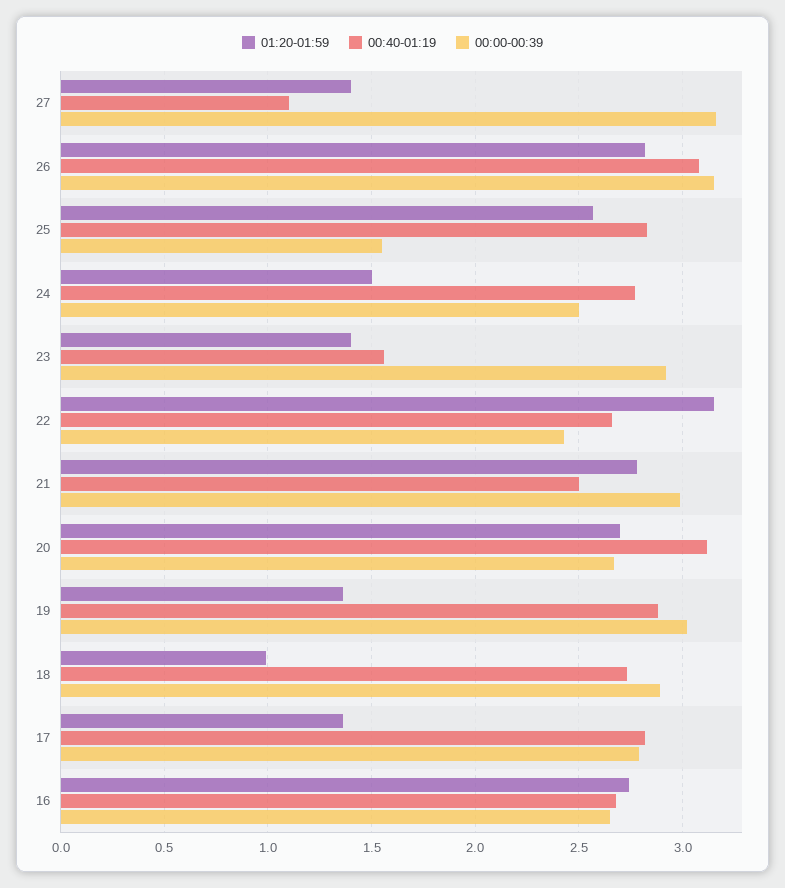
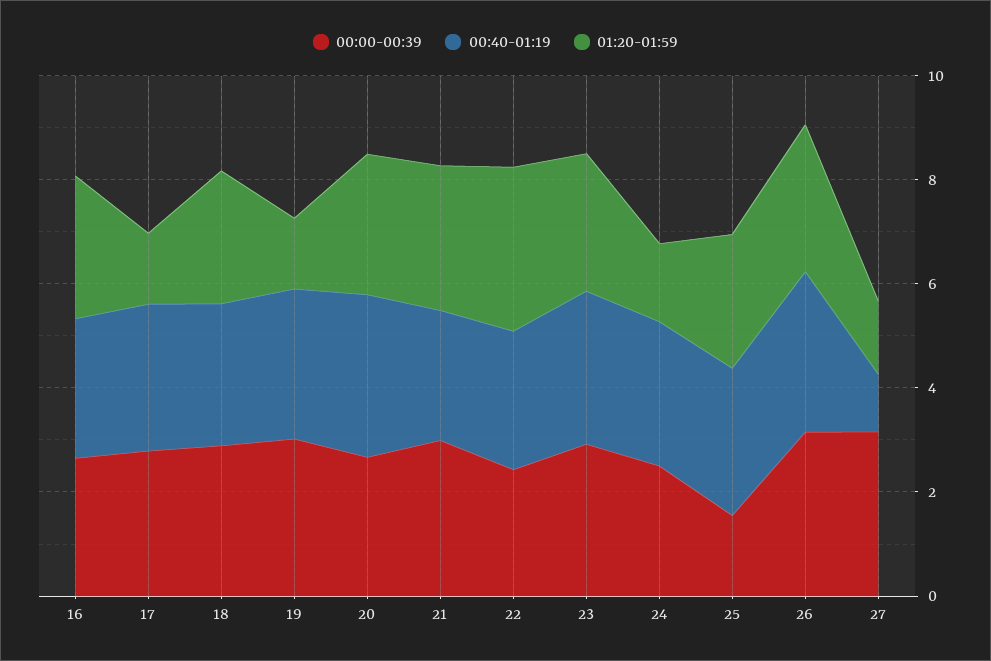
  {
    "01:20-01:59": {
      "27": 1.4,
      "26": 2.8,
      "25": 2.55,
      "24": 1.5,
-     "23": 1.4,
+     "23": 2.5,
      "22": 3.15,
      "21": 2.8,
      "20": 2.7,
      "19": 1.35,
-     "18": 1,
+     "18": 2.5,
      "17": 1.35,
      "16": 2.75
    },
    "00:40-01:19": {
      "27": 1.1,
      "26": 3.1,
      "25": 2.85,
      "24": 2.75,
-     "23": 1.55,
+     "23": 3,
      "22": 2.65,
      "21": 2.5,
      "20": 3.1,
      "19": 2.9,
      "18": 2.75,
      "17": 2.8,
      "16": 2.7
    },
    "00:00-00:39": {
      "27": 3.15,
      "26": 3.15,
      "25": 1.55,
      "24": 2.5,
      "23": 2.9,
      "22": 2.45,
      "21": 3,
      "20": 2.65,
      "19": 3,
      "18": 2.9,
      "17": 2.8,
      "16": 2.65
    }
  }

